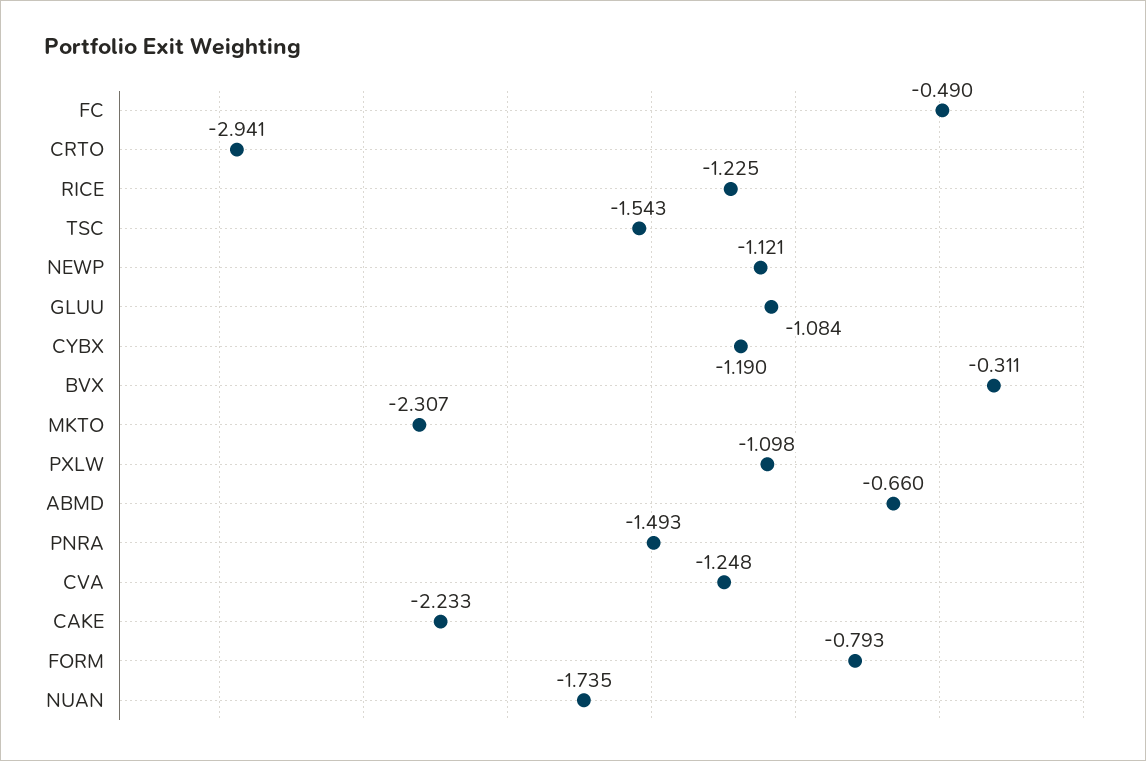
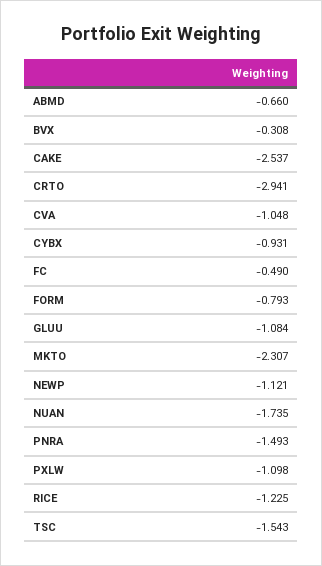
  {
    "FC": -0.49,
    "CRTO": -2.941,
    "RICE": -1.225,
    "TSC": -1.543,
    "NEWP": -1.121,
    "GLUU": -1.084,
-   "CYBX": -1.19,
+   "CYBX": -0.931,
-   "BVX": -0.311,
+   "BVX": -0.308,
    "MKTO": -2.307,
    "PXLW": -1.098,
    "ABMD": -0.66,
    "PNRA": -1.493,
-   "CVA": -1.248,
+   "CVA": -1.048,
-   "CAKE": -2.233,
+   "CAKE": -2.537,
    "FORM": -0.793,
    "NUAN": -1.735
  }

